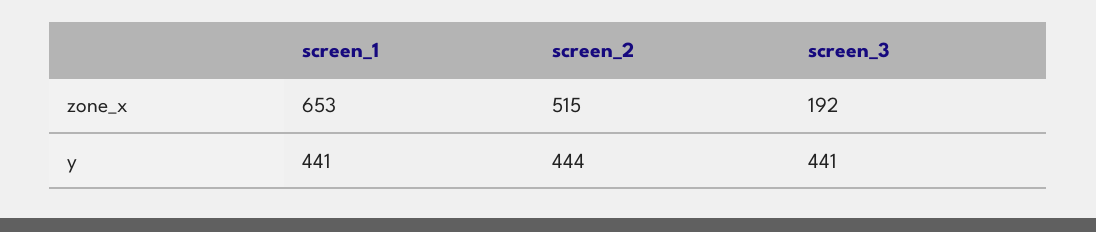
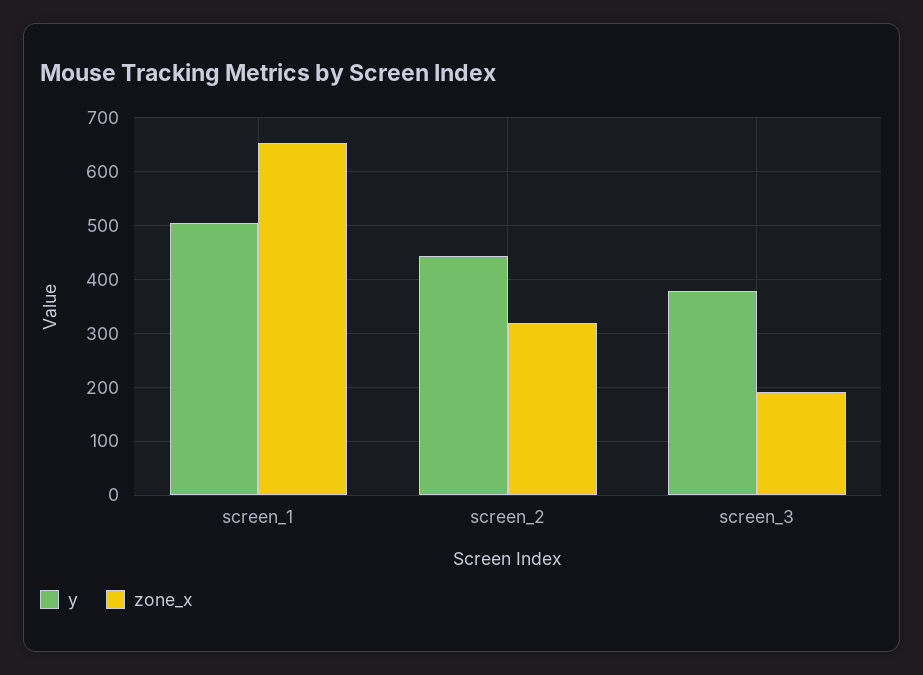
  {
    "zone_x": {
      "screen_1": 653,
-     "screen_2": 515,
+     "screen_2": 320,
      "screen_3": 192
    },
    "y": {
-     "screen_1": 441,
+     "screen_1": 500,
      "screen_2": 444,
-     "screen_3": 441
+     "screen_3": 380
    }
  }

